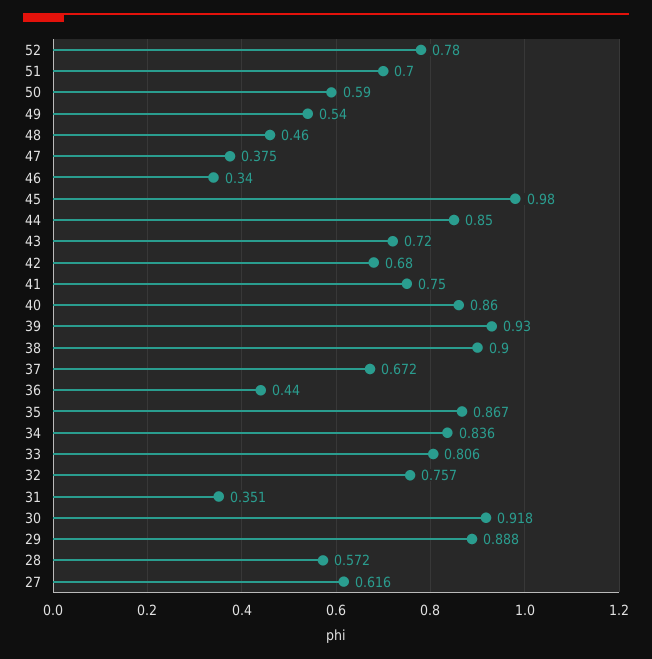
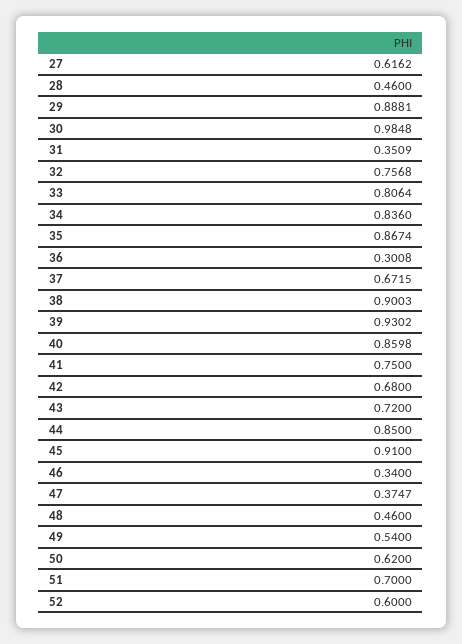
  {
-   "52": 0.78,
+   "52": 0.6,
    "51": 0.7,
-   "50": 0.59,
+   "50": 0.62,
    "49": 0.54,
    "48": 0.46,
    "47": 0.3747,
    "46": 0.34,
-   "45": 0.98,
+   "45": 0.91,
    "44": 0.85,
    "43": 0.72,
    "42": 0.68,
    "41": 0.75,
    "40": 0.8598,
    "39": 0.9302,
    "38": 0.9003,
    "37": 0.6715,
-   "36": 0.44,
+   "36": 0.3008,
    "35": 0.8674,
    "34": 0.836,
    "33": 0.8064,
    "32": 0.7568,
    "31": 0.3509,
-   "30": 0.918,
+   "30": 0.9848,
    "29": 0.8881,
-   "28": 0.572,
+   "28": 0.46,
    "27": 0.6162
  }

